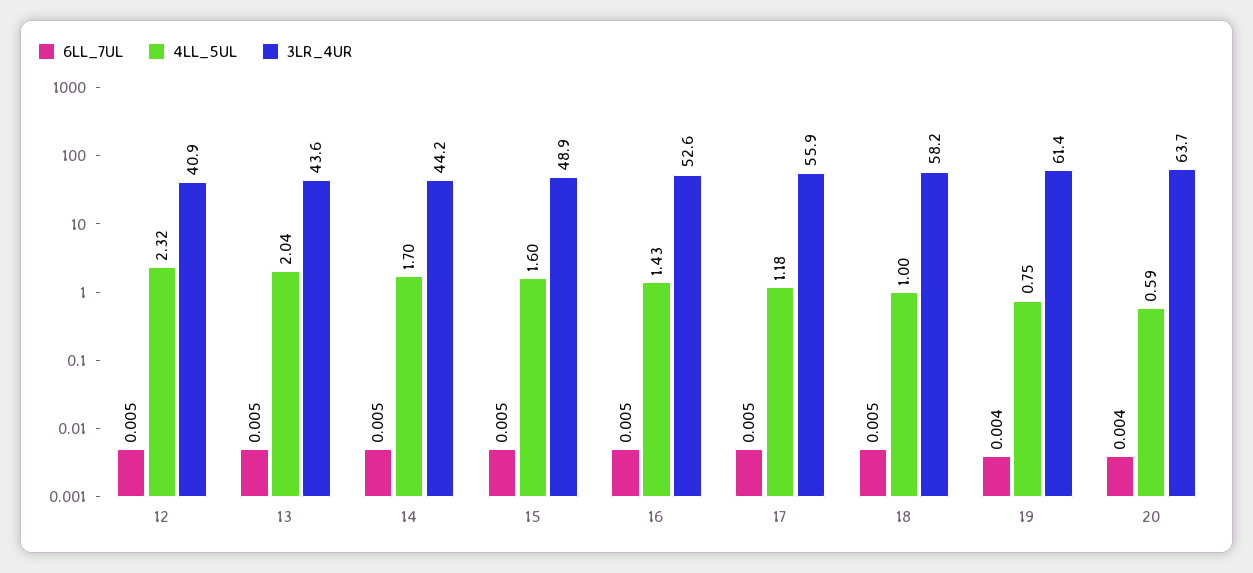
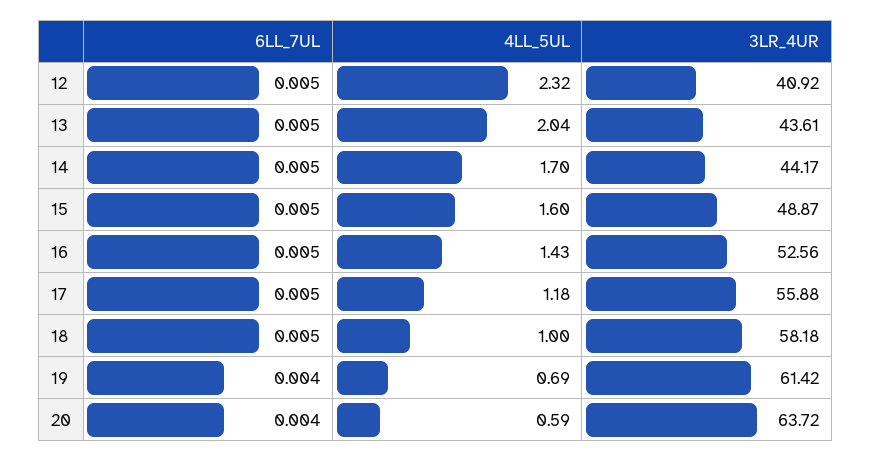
  {
    "6LL_7UL": {
      "12": 0.005,
      "13": 0.005,
      "14": 0.005,
      "15": 0.005,
      "16": 0.005,
      "17": 0.005,
      "18": 0.005,
      "19": 0.004,
      "20": 0.004
    },
    "4LL_5UL": {
      "12": 2.32,
      "13": 2.04,
      "14": 1.7,
      "15": 1.6,
      "16": 1.43,
      "17": 1.18,
      "18": 1,
-     "19": 0.75,
+     "19": 0.69,
      "20": 0.59
    },
    "3LR_4UR": {
      "12": 40.92,
      "13": 43.61,
      "14": 44.17,
      "15": 48.87,
      "16": 52.56,
      "17": 55.88,
      "18": 58.18,
      "19": 61.42,
      "20": 63.72
    }
  }

